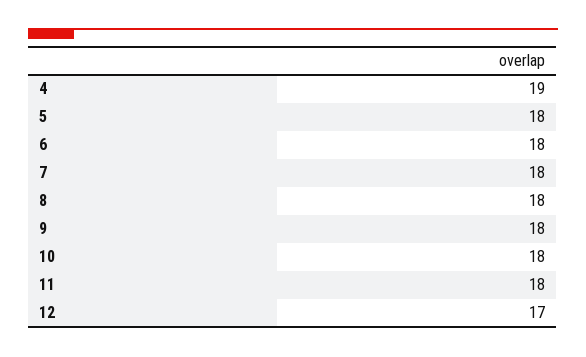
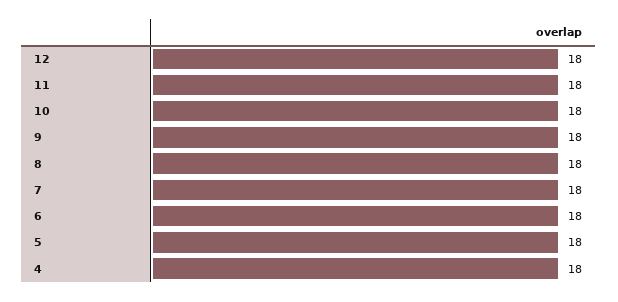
  {
-   "4": 19,
+   "4": 18,
    "5": 18,
    "6": 18,
    "7": 18,
    "8": 18,
    "9": 18,
    "10": 18,
    "11": 18,
-   "12": 17
+   "12": 18
  }

